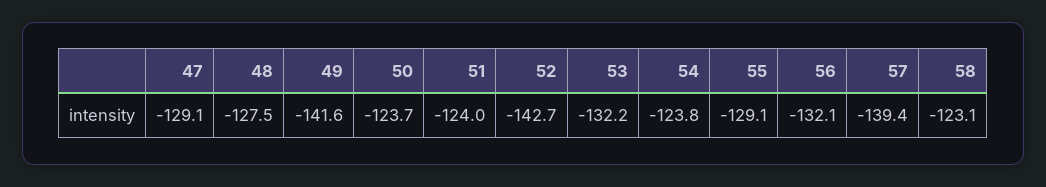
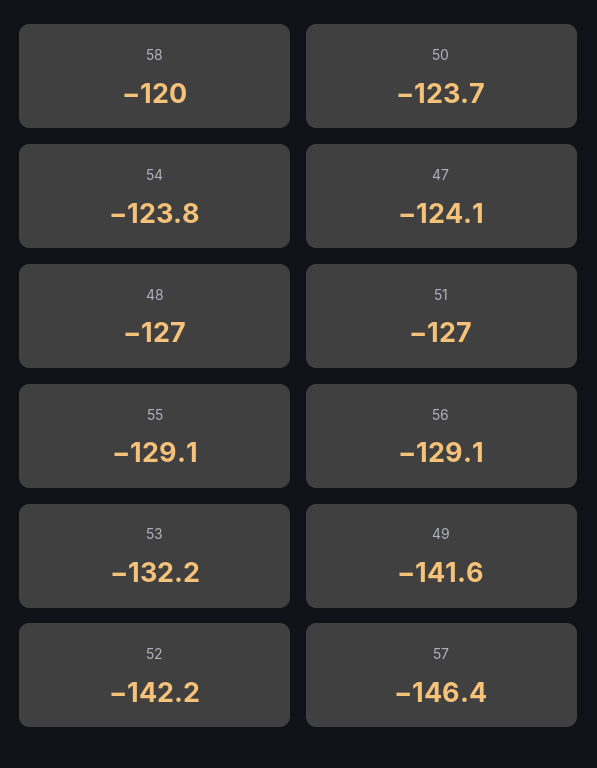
  {
-   "47": -129.1,
+   "47": -124.1,
-   "48": -127.5,
+   "48": -127,
    "49": -141.6,
    "50": -123.7,
-   "51": -124,
+   "51": -127,
-   "52": -142.7,
+   "52": -142.2,
    "53": -132.2,
    "54": -123.8,
    "55": -129.1,
-   "56": -132.1,
+   "56": -129.1,
-   "57": -139.4,
+   "57": -146.4,
-   "58": -123.1
+   "58": -120
  }

